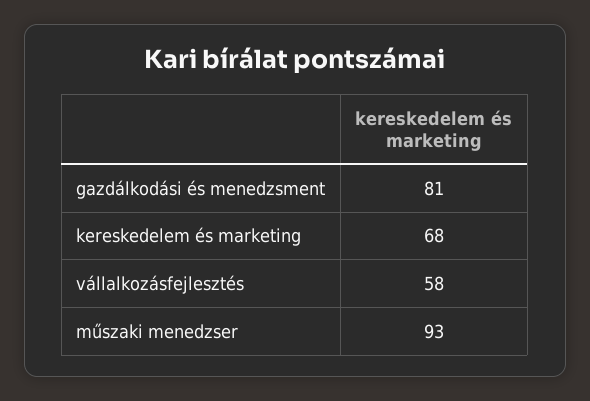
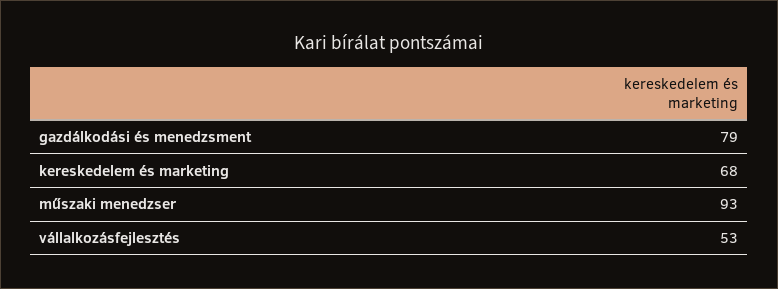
  {
-   "gazdálkodási és menedzsment": 81,
+   "gazdálkodási és menedzsment": 79,
    "kereskedelem és marketing": 68,
-   "vállalkozásfejlesztés": 58,
+   "vállalkozásfejlesztés": 53,
    "műszaki menedzser": 93
  }

